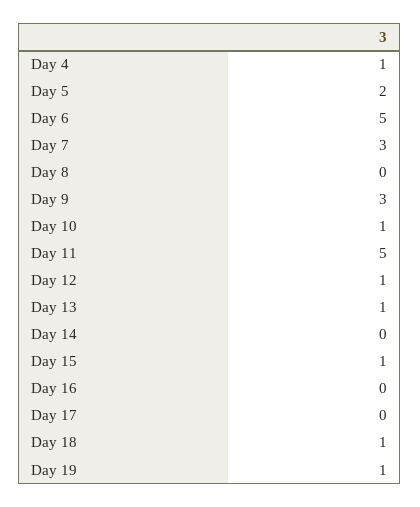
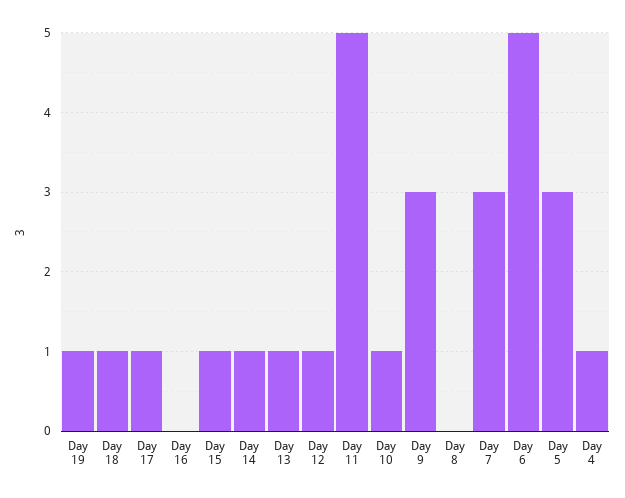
  {
    "Day 4": 1,
-   "Day 5": 2,
+   "Day 5": 3,
    "Day 6": 5,
    "Day 7": 3,
    "Day 8": 0,
    "Day 9": 3,
    "Day 10": 1,
    "Day 11": 5,
    "Day 12": 1,
    "Day 13": 1,
-   "Day 14": 0,
+   "Day 14": 1,
    "Day 15": 1,
    "Day 16": 0,
-   "Day 17": 0,
+   "Day 17": 1,
    "Day 18": 1,
    "Day 19": 1
  }

